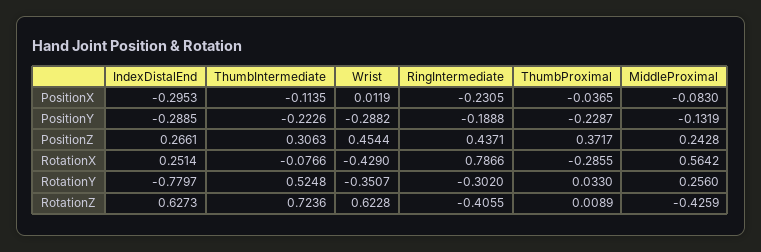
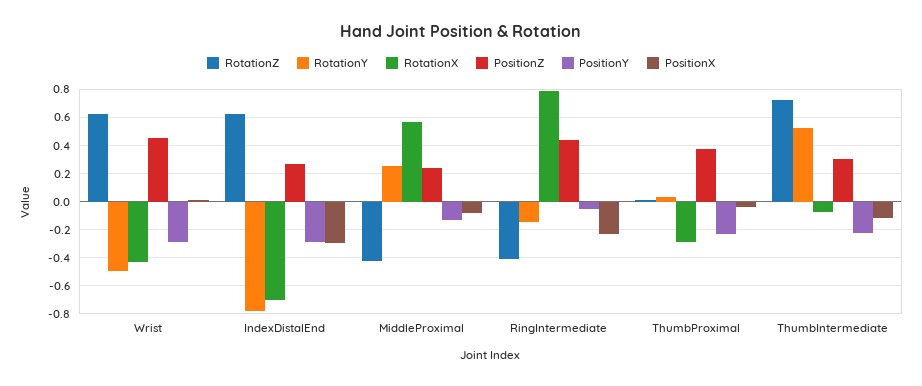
  {
    "PositionX": {
      "IndexDistalEnd": -0.2953,
      "ThumbIntermediate": -0.1135,
      "Wrist": 0.0119,
      "RingIntermediate": -0.2305,
      "ThumbProximal": -0.0365,
      "MiddleProximal": -0.083
    },
    "PositionY": {
      "IndexDistalEnd": -0.2885,
      "ThumbIntermediate": -0.2226,
      "Wrist": -0.2882,
-     "RingIntermediate": -0.1888,
+     "RingIntermediate": -0.05,
      "ThumbProximal": -0.2287,
      "MiddleProximal": -0.1319
    },
    "PositionZ": {
      "IndexDistalEnd": 0.2661,
      "ThumbIntermediate": 0.3063,
      "Wrist": 0.4544,
      "RingIntermediate": 0.4371,
      "ThumbProximal": 0.3717,
      "MiddleProximal": 0.2428
    },
    "RotationX": {
-     "IndexDistalEnd": 0.2514,
+     "IndexDistalEnd": -0.7,
      "ThumbIntermediate": -0.0766,
      "Wrist": -0.429,
      "RingIntermediate": 0.7866,
      "ThumbProximal": -0.2855,
      "MiddleProximal": 0.5642
    },
    "RotationY": {
      "IndexDistalEnd": -0.7797,
      "ThumbIntermediate": 0.5248,
-     "Wrist": -0.3507,
+     "Wrist": -0.5,
-     "RingIntermediate": -0.302,
+     "RingIntermediate": -0.15,
      "ThumbProximal": 0.033,
      "MiddleProximal": 0.256
    },
    "RotationZ": {
      "IndexDistalEnd": 0.6273,
      "ThumbIntermediate": 0.7236,
      "Wrist": 0.6228,
      "RingIntermediate": -0.4055,
      "ThumbProximal": 0.0089,
      "MiddleProximal": -0.4259
    }
  }

